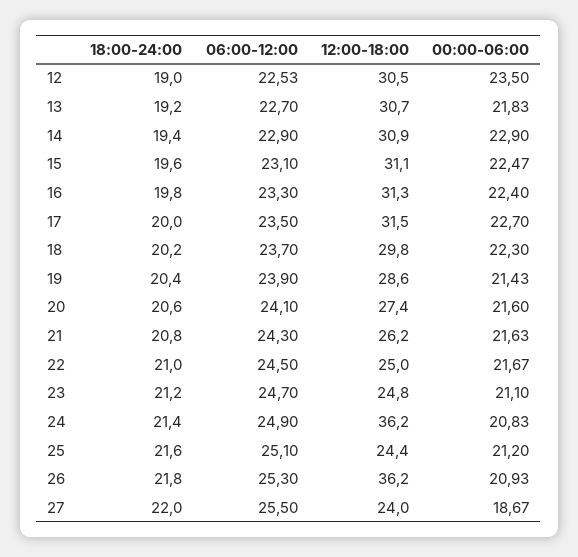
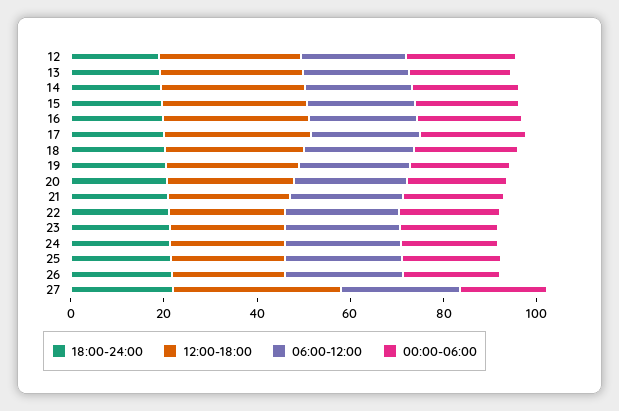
  {
    "18:00-24:00": {
      "12": 19,
      "13": 19.2,
      "14": 19.4,
      "15": 19.6,
      "16": 19.8,
      "17": 20,
      "18": 20.2,
      "19": 20.4,
      "20": 20.6,
      "21": 20.8,
      "22": 21,
      "23": 21.2,
      "24": 21.4,
      "25": 21.6,
      "26": 21.8,
      "27": 22
    },
    "06:00-12:00": {
      "12": 22.53,
      "13": 22.7,
      "14": 22.9,
      "15": 23.1,
      "16": 23.3,
      "17": 23.5,
      "18": 23.7,
      "19": 23.9,
      "20": 24.1,
      "21": 24.3,
      "22": 24.5,
      "23": 24.7,
      "24": 24.9,
      "25": 25.1,
      "26": 25.3,
      "27": 25.5
    },
    "12:00-18:00": {
      "12": 30.5,
      "13": 30.7,
      "14": 30.9,
      "15": 31.1,
      "16": 31.3,
      "17": 31.5,
      "18": 29.8,
      "19": 28.6,
      "20": 27.4,
      "21": 26.2,
      "22": 25,
      "23": 24.8,
-     "24": 36.2,
+     "24": 25,
      "25": 24.4,
-     "26": 36.2,
+     "26": 25,
-     "27": 24
+     "27": 35
    },
    "00:00-06:00": {
      "12": 23.5,
      "13": 21.83,
      "14": 22.9,
      "15": 22.47,
      "16": 22.4,
      "17": 22.7,
      "18": 22.3,
      "19": 21.43,
      "20": 21.6,
      "21": 21.63,
      "22": 21.67,
      "23": 21.1,
      "24": 20.83,
      "25": 21.2,
      "26": 20.93,
      "27": 18.67
    }
  }

